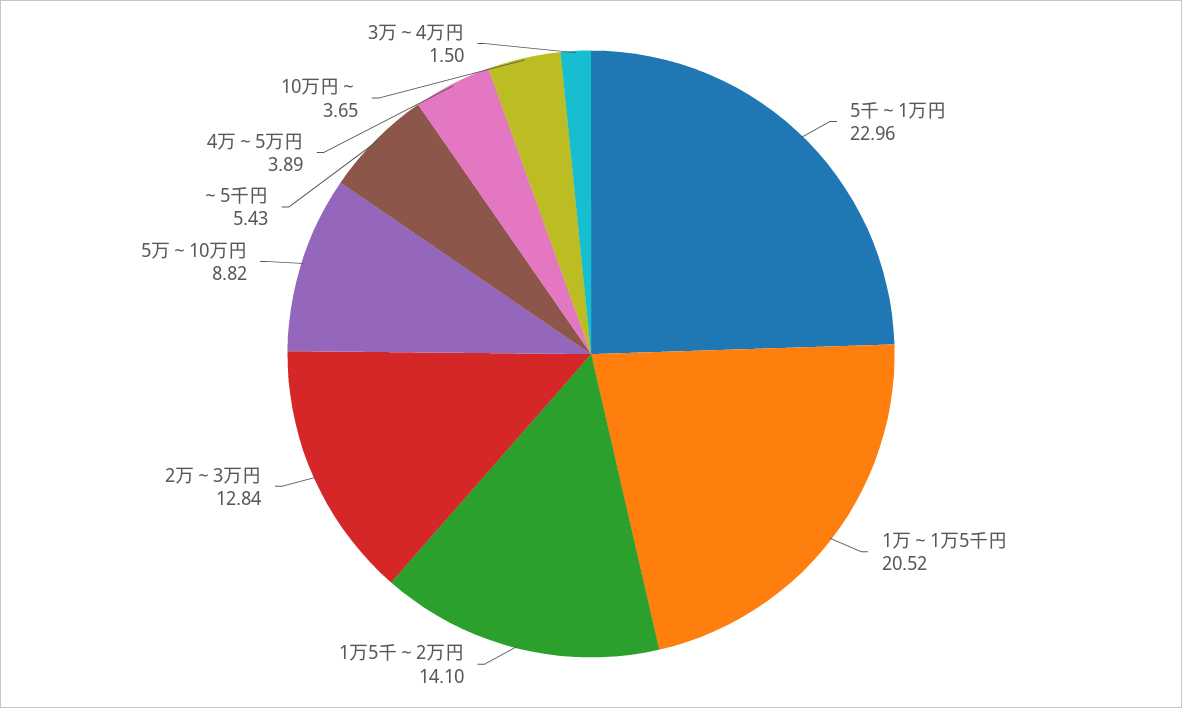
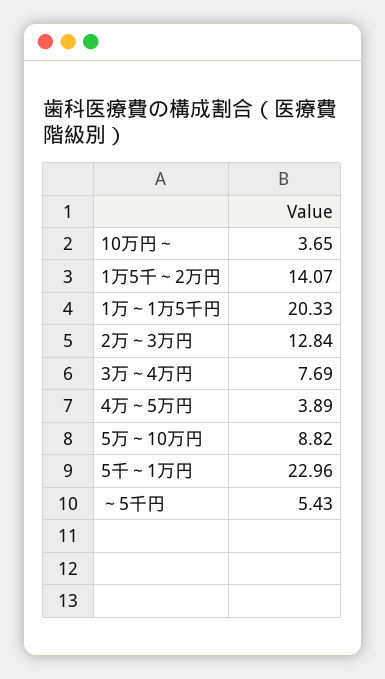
  {
    "5千～1万円": 22.96,
-   "1万～1万5千円": 20.52,
+   "1万～1万5千円": 20.33,
-   "1万5千～2万円": 14.1,
+   "1万5千～2万円": 14.07,
    "2万～3万円": 12.84,
    "5万～10万円": 8.82,
    "～5千円": 5.43,
    "4万～5万円": 3.89,
    "10万円～": 3.65,
-   "3万～4万円": 1.5
+   "3万～4万円": 7.69
  }

